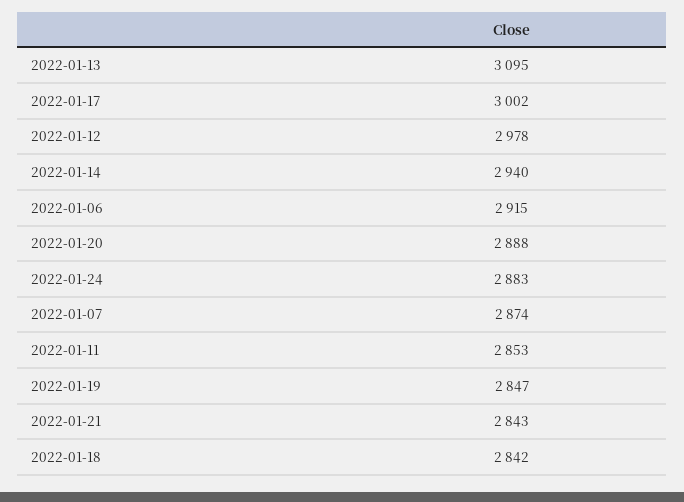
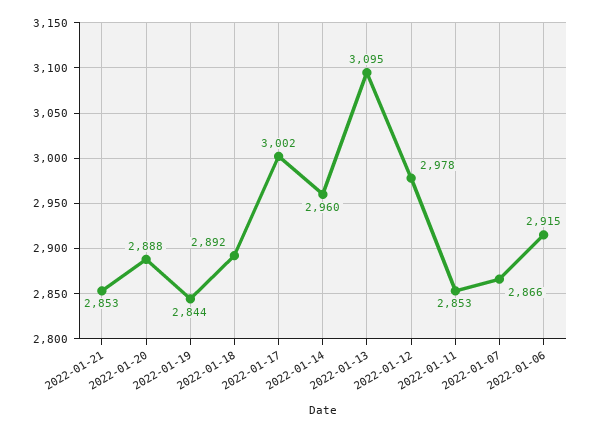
  {
    "2022-01-13": 3095,
    "2022-01-17": 3002,
    "2022-01-12": 2978,
-   "2022-01-14": 2940,
+   "2022-01-14": 2960,
    "2022-01-06": 2915,
    "2022-01-20": 2888,
-   "2022-01-24": 2883,
-   "2022-01-07": 2874,
+   "2022-01-07": 2866,
    "2022-01-11": 2853,
-   "2022-01-19": 2847,
+   "2022-01-19": 2844,
-   "2022-01-21": 2843,
+   "2022-01-21": 2853,
-   "2022-01-18": 2842
+   "2022-01-18": 2892
  }

